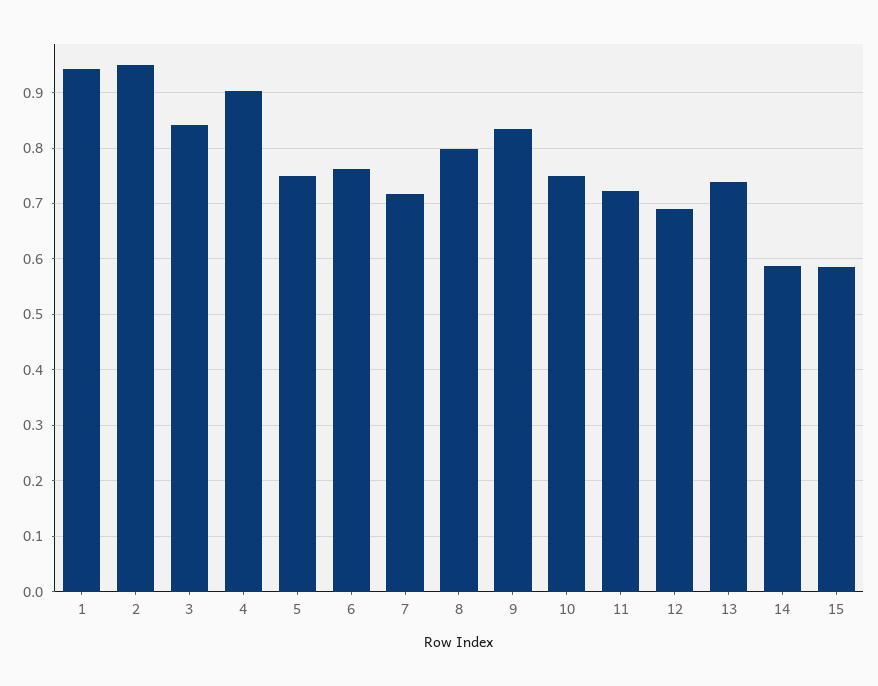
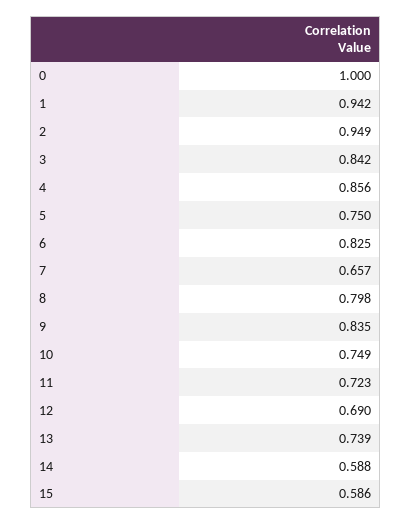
  {
    "1": 0.942,
    "2": 0.949,
    "3": 0.842,
-   "4": 0.9,
+   "4": 0.856,
    "5": 0.75,
-   "6": 0.76,
+   "6": 0.825,
-   "7": 0.72,
+   "7": 0.657,
    "8": 0.798,
    "9": 0.835,
    "10": 0.749,
    "11": 0.723,
    "12": 0.69,
    "13": 0.739,
    "14": 0.588,
-   "15": 0.586
+   "15": 0.586,
+   "0": 1
  }

